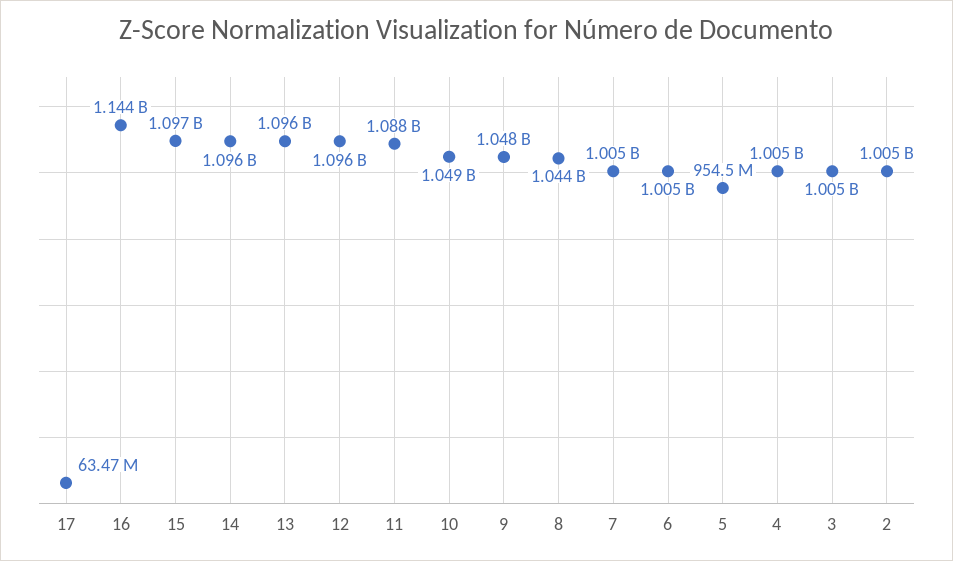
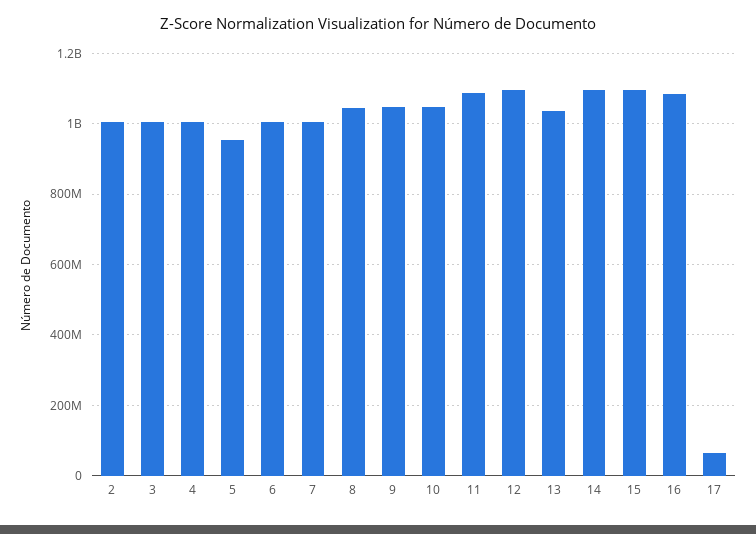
  {
    "17": 63470000,
-   "16": 1144000000,
+   "16": 1080000000,
    "15": 1097000000,
    "14": 1096000000,
-   "13": 1096000000,
+   "13": 1040000000,
    "12": 1096000000,
    "11": 1088000000,
    "10": 1049000000,
    "9": 1048000000,
    "8": 1044000000,
    "7": 1005000000,
    "6": 1005000000,
    "5": 954500000,
    "4": 1005000000,
    "3": 1005000000,
    "2": 1005000000
  }

